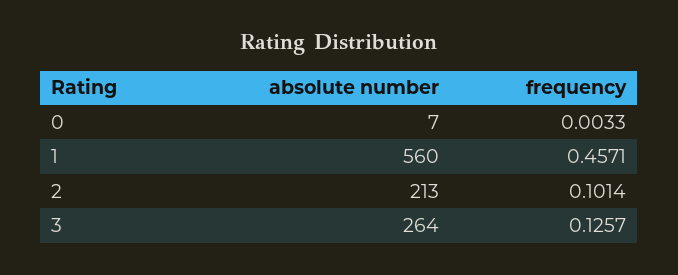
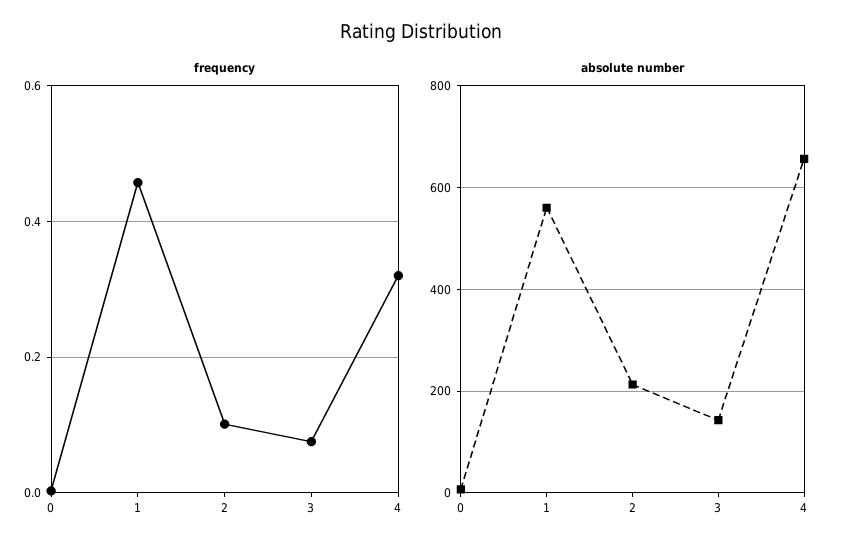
  {
    "absolute number": {
      "0": 7,
      "1": 560,
      "2": 213,
-     "3": 264
+     "3": 140,
+     "4": 660
    },
    "frequency": {
      "0": 0.0033,
      "1": 0.4571,
      "2": 0.1014,
-     "3": 0.1257
+     "3": 0.08,
+     "4": 0.32
    }
  }

